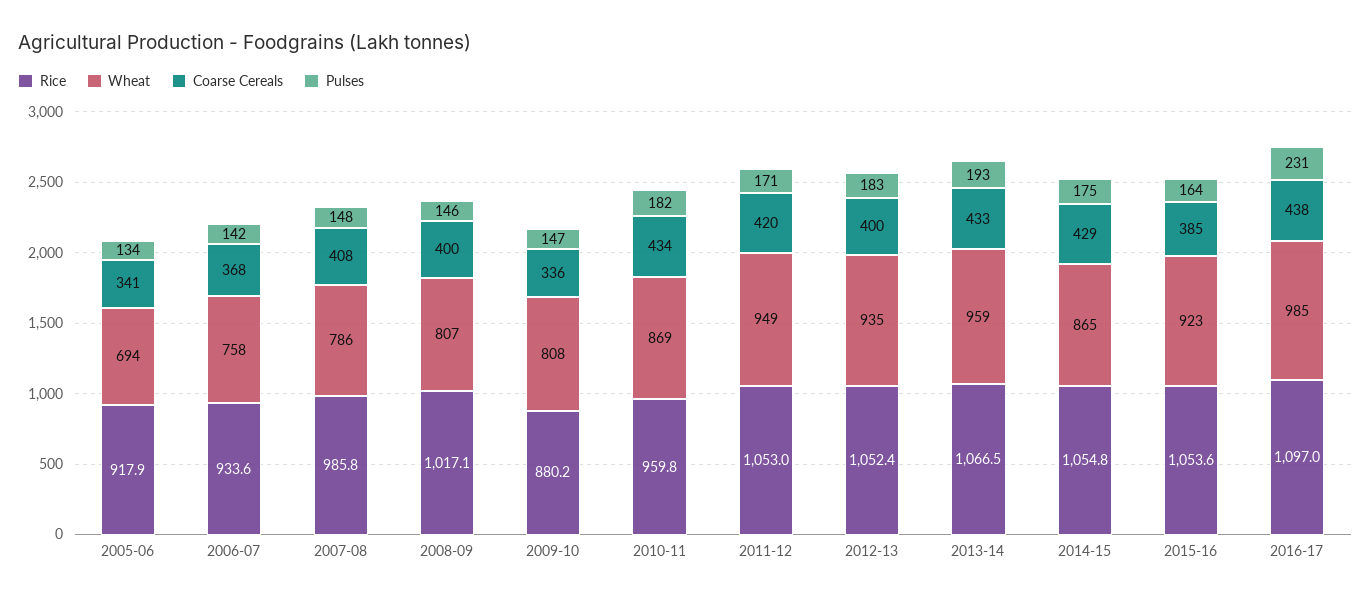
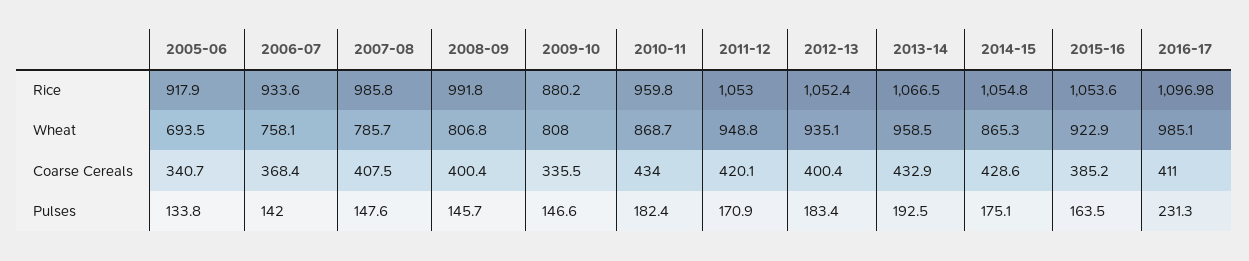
  {
    "Rice": {
      "2005-06": 917.9,
      "2006-07": 933.6,
      "2007-08": 985.8,
-     "2008-09": 1017.1,
+     "2008-09": 991.8,
      "2009-10": 880.2,
      "2010-11": 959.8,
      "2011-12": 1053,
      "2012-13": 1052.4,
      "2013-14": 1066.5,
      "2014-15": 1054.8,
      "2015-16": 1053.6,
      "2016-17": 1096.98
    },
    "Wheat": {
      "2005-06": 693.5,
      "2006-07": 758.1,
      "2007-08": 785.7,
      "2008-09": 806.8,
      "2009-10": 808,
      "2010-11": 868.7,
      "2011-12": 948.8,
      "2012-13": 935.1,
      "2013-14": 958.5,
      "2014-15": 865.3,
      "2015-16": 922.9,
      "2016-17": 985.1
    },
    "Coarse Cereals": {
      "2005-06": 340.7,
      "2006-07": 368.4,
      "2007-08": 407.5,
      "2008-09": 400.4,
      "2009-10": 335.5,
      "2010-11": 434,
      "2011-12": 420.1,
      "2012-13": 400.4,
      "2013-14": 432.9,
      "2014-15": 428.6,
      "2015-16": 385.2,
-     "2016-17": 438
+     "2016-17": 411
    },
    "Pulses": {
      "2005-06": 133.8,
      "2006-07": 142,
      "2007-08": 147.6,
      "2008-09": 145.7,
      "2009-10": 146.6,
      "2010-11": 182.4,
      "2011-12": 170.9,
      "2012-13": 183.4,
      "2013-14": 192.5,
      "2014-15": 175.1,
      "2015-16": 163.5,
      "2016-17": 231.3
    }
  }

